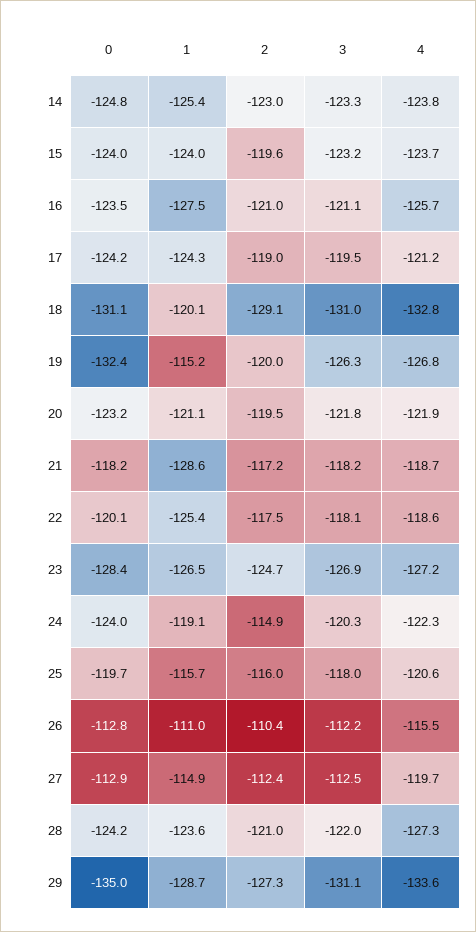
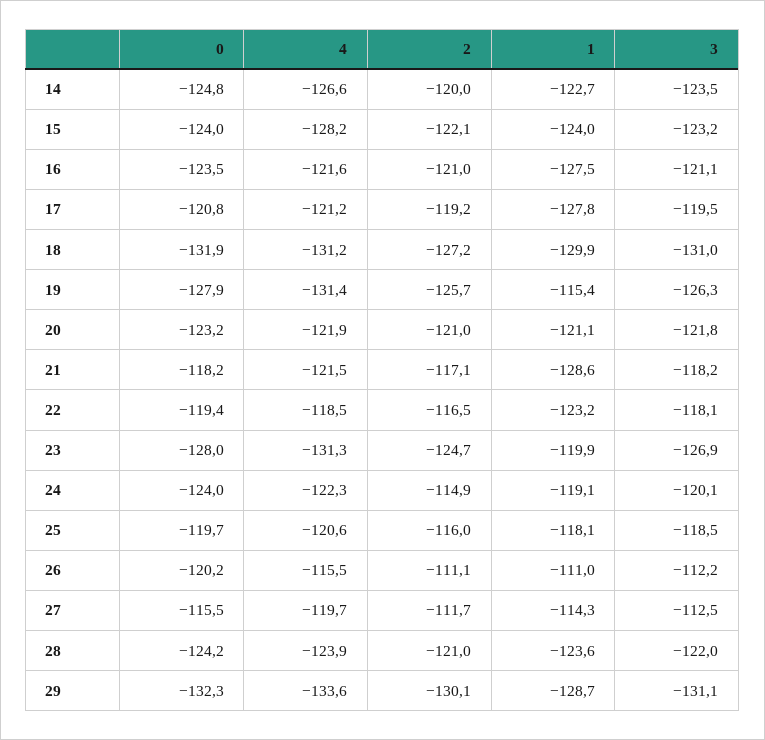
  {
    "0": {
      "14": -124.8,
      "15": -124,
      "16": -123.5,
-     "17": -124.2,
+     "17": -120.8,
-     "18": -131.1,
+     "18": -131.9,
-     "19": -132.4,
+     "19": -127.9,
      "20": -123.2,
      "21": -118.2,
-     "22": -120.1,
+     "22": -119.4,
-     "23": -128.4,
+     "23": -128,
      "24": -124,
      "25": -119.7,
-     "26": -112.8,
+     "26": -120.2,
-     "27": -112.9,
+     "27": -115.5,
      "28": -124.2,
-     "29": -135
+     "29": -132.3
    },
    "1": {
-     "14": -125.4,
+     "14": -122.7,
      "15": -124,
      "16": -127.5,
-     "17": -124.3,
+     "17": -127.8,
-     "18": -120.1,
+     "18": -129.9,
-     "19": -115.2,
+     "19": -115.4,
      "20": -121.1,
      "21": -128.6,
-     "22": -125.4,
+     "22": -123.2,
-     "23": -126.5,
+     "23": -119.9,
      "24": -119.1,
-     "25": -115.7,
+     "25": -118.1,
      "26": -111,
-     "27": -114.9,
+     "27": -114.3,
      "28": -123.6,
      "29": -128.7
    },
    "2": {
-     "14": -123,
+     "14": -120,
-     "15": -119.6,
+     "15": -122.1,
      "16": -121,
-     "17": -119,
+     "17": -119.2,
-     "18": -129.1,
+     "18": -127.2,
-     "19": -120,
+     "19": -125.7,
-     "20": -119.5,
+     "20": -121,
-     "21": -117.2,
+     "21": -117.1,
-     "22": -117.5,
+     "22": -116.5,
      "23": -124.7,
      "24": -114.9,
      "25": -116,
-     "26": -110.4,
+     "26": -111.1,
-     "27": -112.4,
+     "27": -111.7,
      "28": -121,
-     "29": -127.3
+     "29": -130.1
    },
    "3": {
-     "14": -123.3,
+     "14": -123.5,
      "15": -123.2,
      "16": -121.1,
      "17": -119.5,
      "18": -131,
      "19": -126.3,
      "20": -121.8,
      "21": -118.2,
      "22": -118.1,
      "23": -126.9,
-     "24": -120.3,
+     "24": -120.1,
-     "25": -118,
+     "25": -118.5,
      "26": -112.2,
      "27": -112.5,
      "28": -122,
      "29": -131.1
    },
    "4": {
-     "14": -123.8,
+     "14": -126.6,
-     "15": -123.7,
+     "15": -128.2,
-     "16": -125.7,
+     "16": -121.6,
      "17": -121.2,
-     "18": -132.8,
+     "18": -131.2,
-     "19": -126.8,
+     "19": -131.4,
      "20": -121.9,
-     "21": -118.7,
+     "21": -121.5,
-     "22": -118.6,
+     "22": -118.5,
-     "23": -127.2,
+     "23": -131.3,
      "24": -122.3,
      "25": -120.6,
      "26": -115.5,
      "27": -119.7,
-     "28": -127.3,
+     "28": -123.9,
      "29": -133.6
    }
  }

